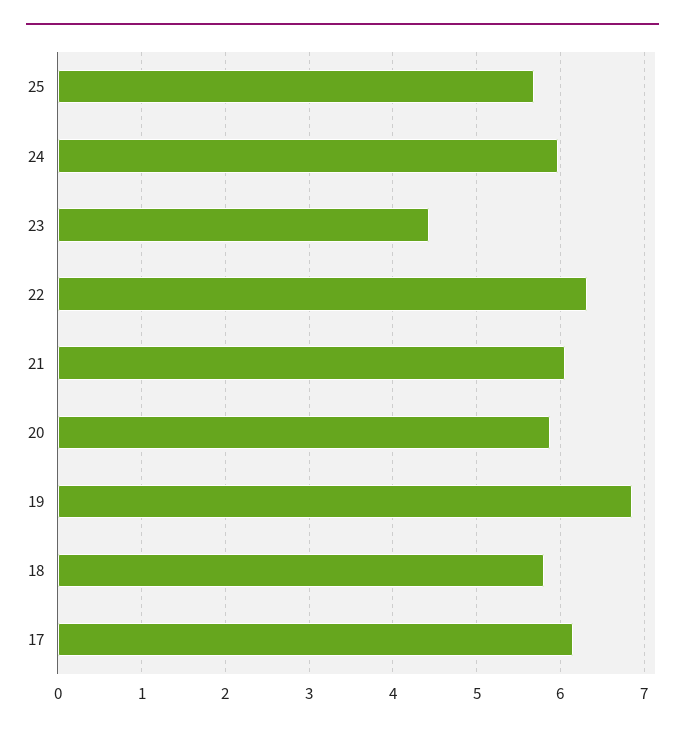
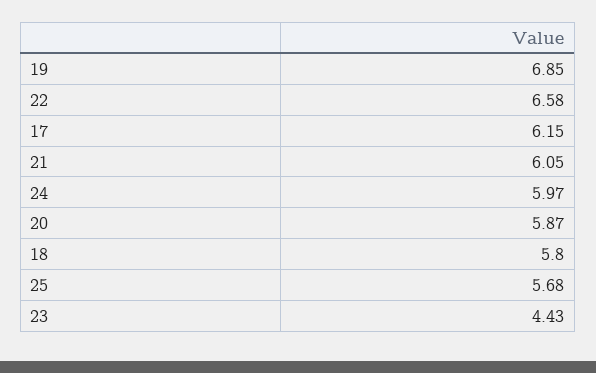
  {
    "25": 5.68,
    "24": 5.97,
    "23": 4.43,
-   "22": 6.3,
+   "22": 6.58,
    "21": 6.05,
    "20": 5.87,
    "19": 6.85,
    "18": 5.8,
    "17": 6.15
  }

